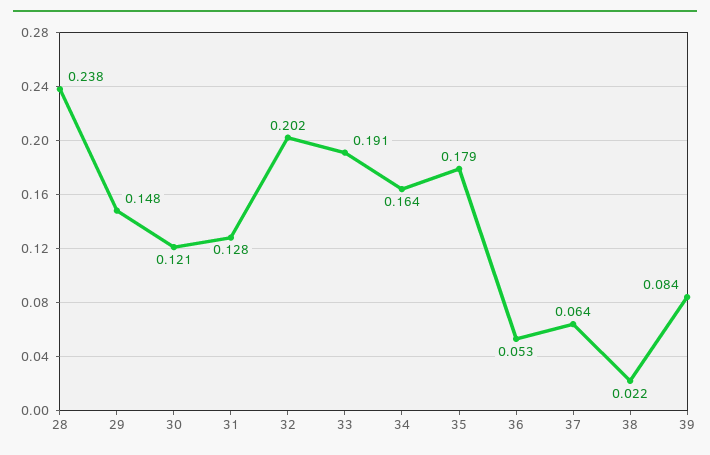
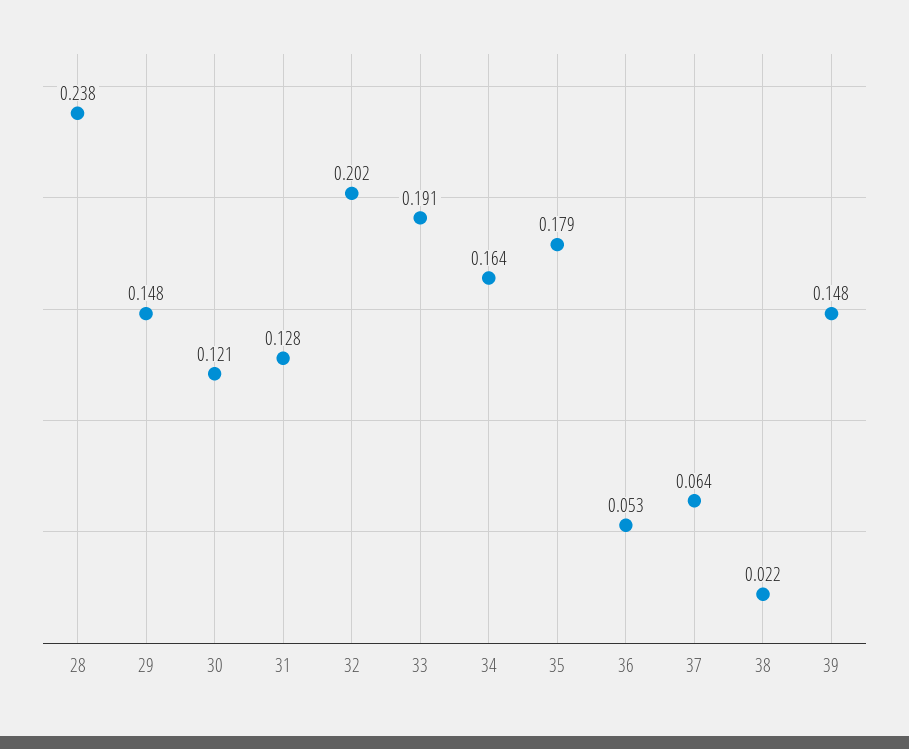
  {
    "28": 0.238,
    "29": 0.148,
    "30": 0.121,
    "31": 0.128,
    "32": 0.202,
    "33": 0.191,
    "34": 0.164,
    "35": 0.179,
    "36": 0.053,
    "37": 0.064,
    "38": 0.022,
-   "39": 0.084
+   "39": 0.148
  }

